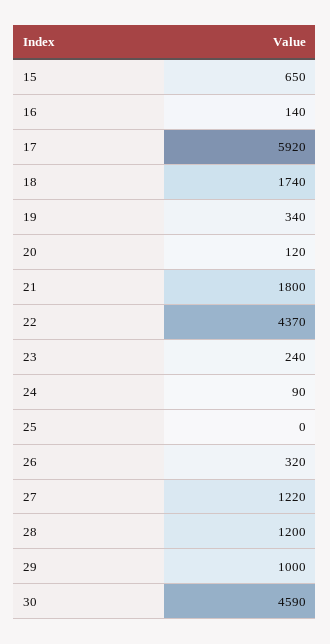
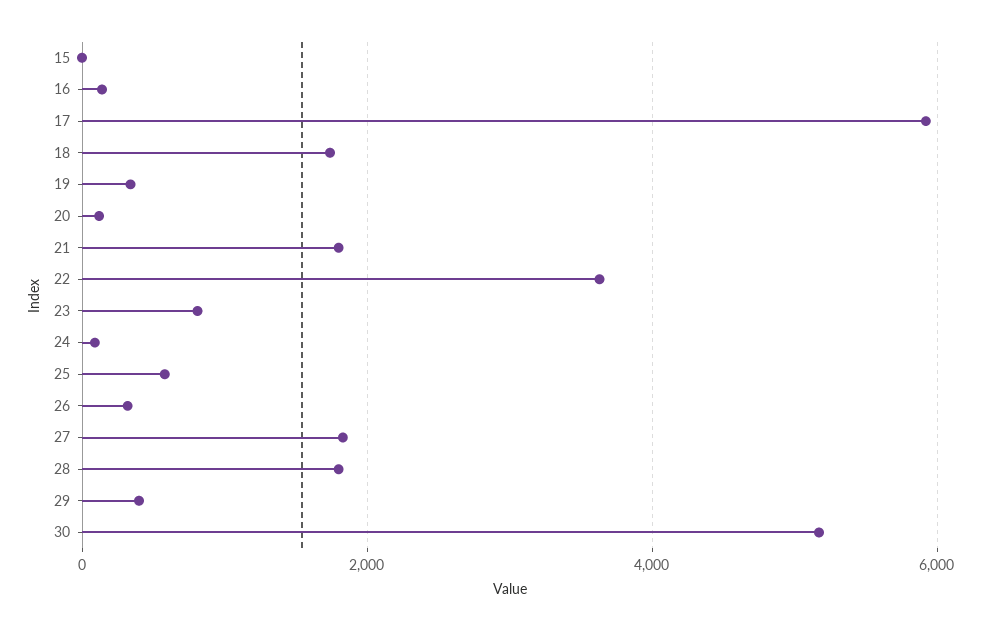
  {
-   "15": 650,
+   "15": 0,
    "16": 140,
    "17": 5920,
    "18": 1740,
    "19": 340,
    "20": 120,
    "21": 1800,
-   "22": 4370,
+   "22": 3600,
-   "23": 240,
+   "23": 800,
    "24": 90,
-   "25": 0,
+   "25": 600,
    "26": 320,
-   "27": 1220,
+   "27": 1800,
-   "28": 1200,
+   "28": 1800,
-   "29": 1000,
+   "29": 400,
-   "30": 4590
+   "30": 5200
  }

